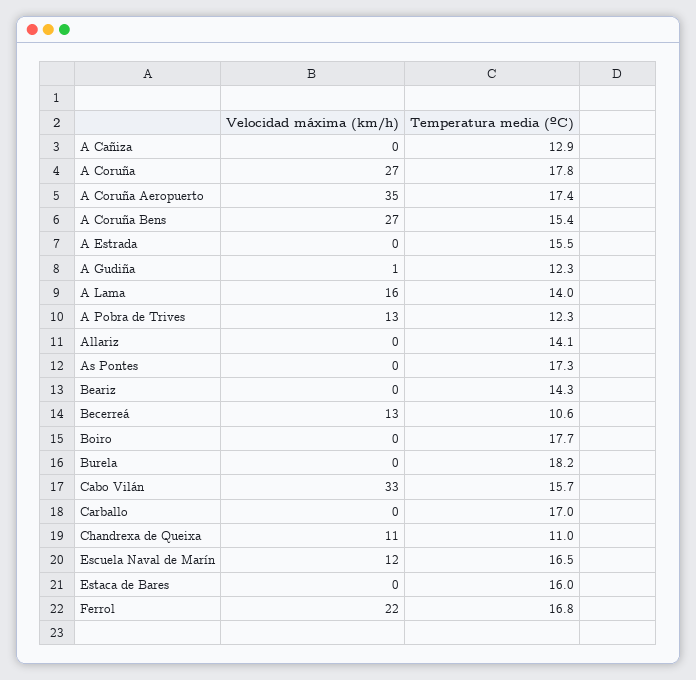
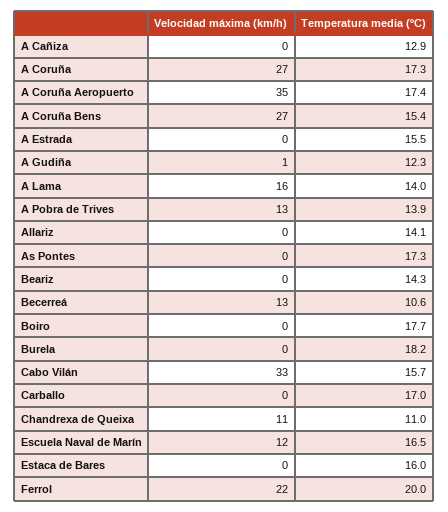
  {
    "Velocidad máxima (km/h)": {
      "A Cañiza": 0,
      "A Coruña": 27,
      "A Coruña Aeropuerto": 35,
      "A Coruña Bens": 27,
      "A Estrada": 0,
      "A Gudiña": 1,
      "A Lama": 16,
      "A Pobra de Trives": 13,
      "Allariz": 0,
      "As Pontes": 0,
      "Beariz": 0,
      "Becerreá": 13,
      "Boiro": 0,
      "Burela": 0,
      "Cabo Vilán": 33,
      "Carballo": 0,
      "Chandrexa de Queixa": 11,
      "Escuela Naval de Marín": 12,
      "Estaca de Bares": 0,
      "Ferrol": 22
    },
    "Temperatura media (ºC)": {
      "A Cañiza": 12.9,
-     "A Coruña": 17.8,
+     "A Coruña": 17.3,
      "A Coruña Aeropuerto": 17.4,
      "A Coruña Bens": 15.4,
      "A Estrada": 15.5,
      "A Gudiña": 12.3,
      "A Lama": 14,
-     "A Pobra de Trives": 12.3,
+     "A Pobra de Trives": 13.9,
      "Allariz": 14.1,
      "As Pontes": 17.3,
      "Beariz": 14.3,
      "Becerreá": 10.6,
      "Boiro": 17.7,
      "Burela": 18.2,
      "Cabo Vilán": 15.7,
      "Carballo": 17,
      "Chandrexa de Queixa": 11,
      "Escuela Naval de Marín": 16.5,
      "Estaca de Bares": 16,
-     "Ferrol": 16.8
+     "Ferrol": 20
    }
  }

